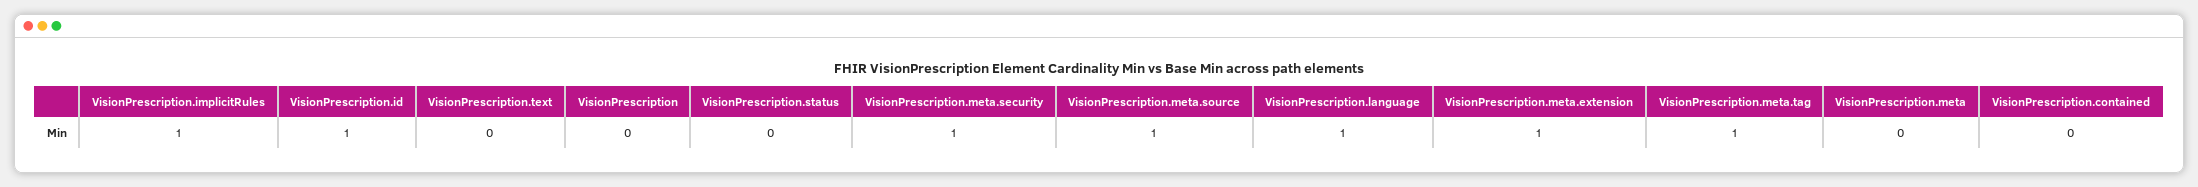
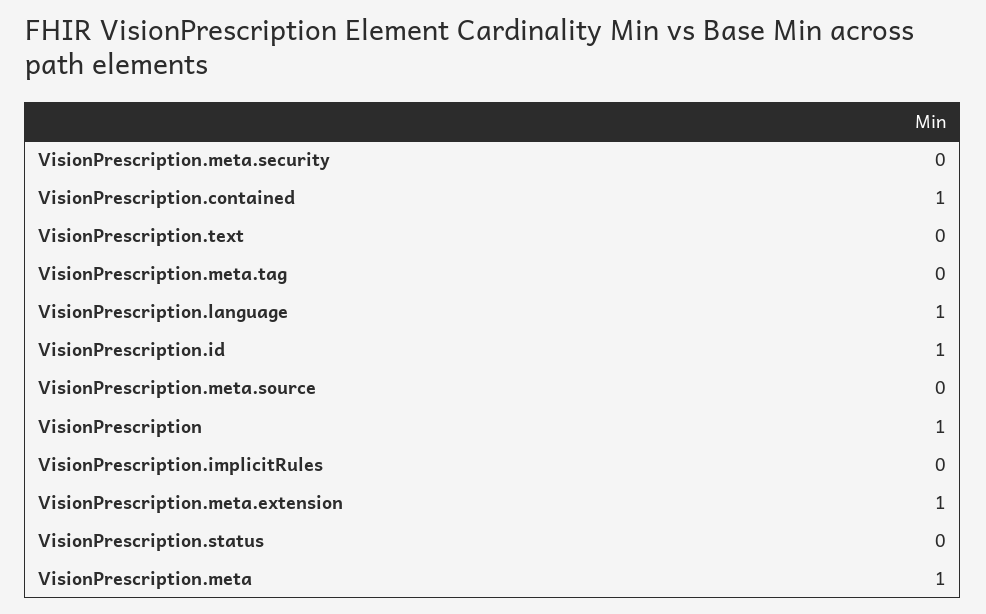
  {
-   "VisionPrescription.implicitRules": 1,
+   "VisionPrescription.implicitRules": 0,
    "VisionPrescription.id": 1,
    "VisionPrescription.text": 0,
-   "VisionPrescription": 0,
+   "VisionPrescription": 1,
    "VisionPrescription.status": 0,
-   "VisionPrescription.meta.security": 1,
+   "VisionPrescription.meta.security": 0,
-   "VisionPrescription.meta.source": 1,
+   "VisionPrescription.meta.source": 0,
    "VisionPrescription.language": 1,
    "VisionPrescription.meta.extension": 1,
-   "VisionPrescription.meta.tag": 1,
+   "VisionPrescription.meta.tag": 0,
-   "VisionPrescription.meta": 0,
+   "VisionPrescription.meta": 1,
-   "VisionPrescription.contained": 0
+   "VisionPrescription.contained": 1
  }

